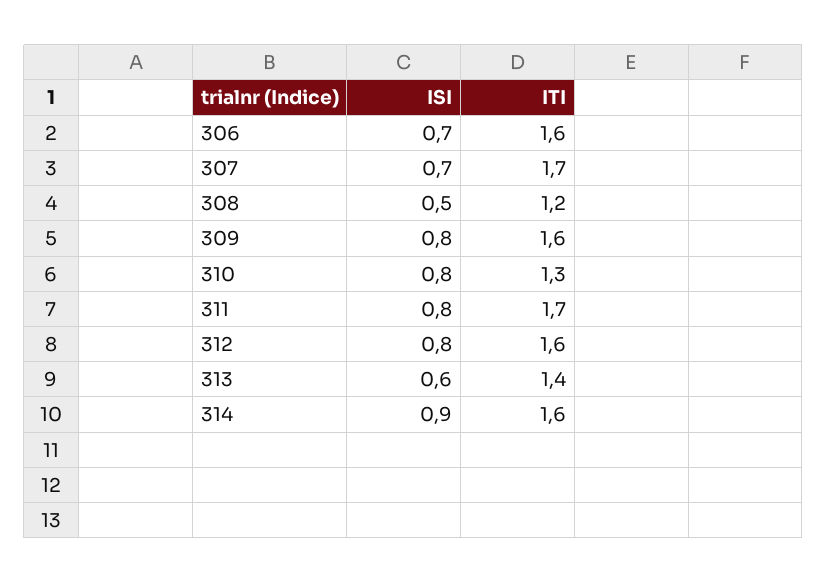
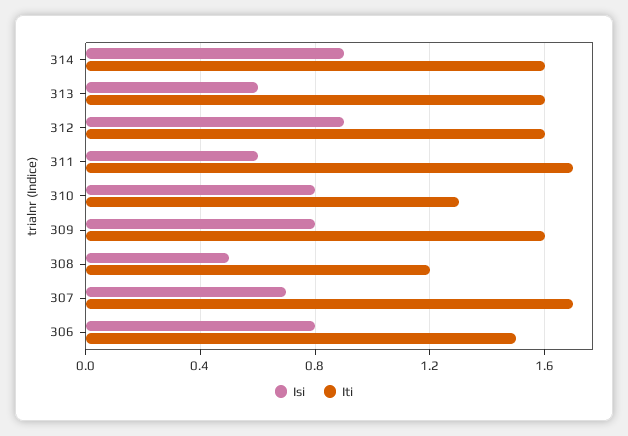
  {
    "ISI": {
-     "306": 0.7,
+     "306": 0.8,
      "307": 0.7,
      "308": 0.5,
      "309": 0.8,
      "310": 0.8,
-     "311": 0.8,
+     "311": 0.6,
-     "312": 0.8,
+     "312": 0.9,
      "313": 0.6,
      "314": 0.9
    },
    "ITI": {
-     "306": 1.6,
+     "306": 1.5,
      "307": 1.7,
      "308": 1.2,
      "309": 1.6,
      "310": 1.3,
      "311": 1.7,
      "312": 1.6,
-     "313": 1.4,
+     "313": 1.6,
      "314": 1.6
    }
  }

